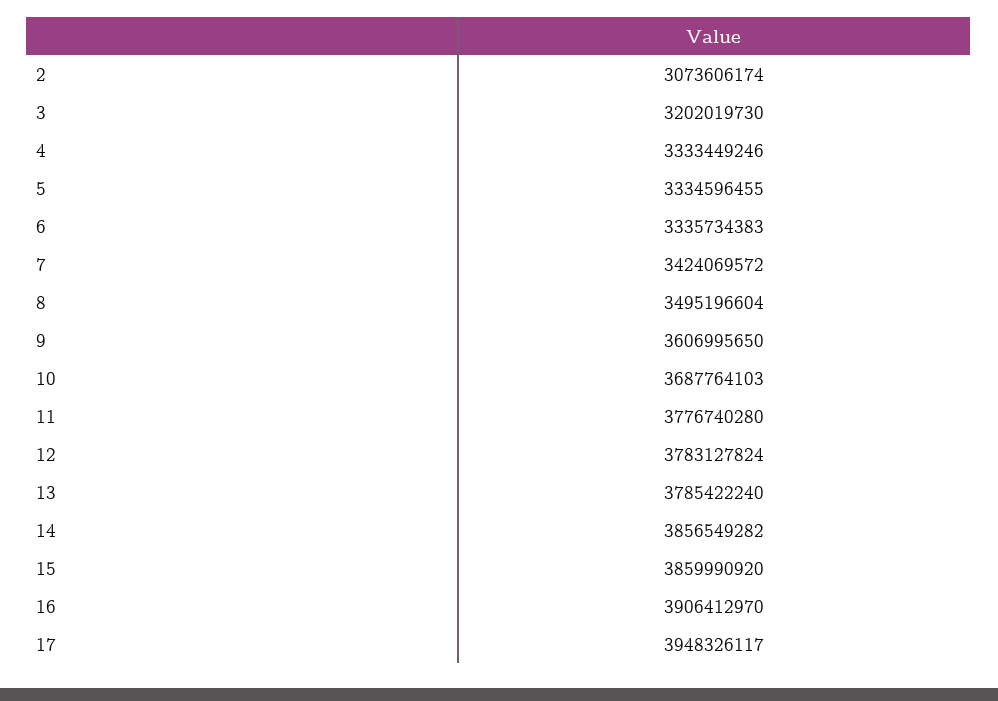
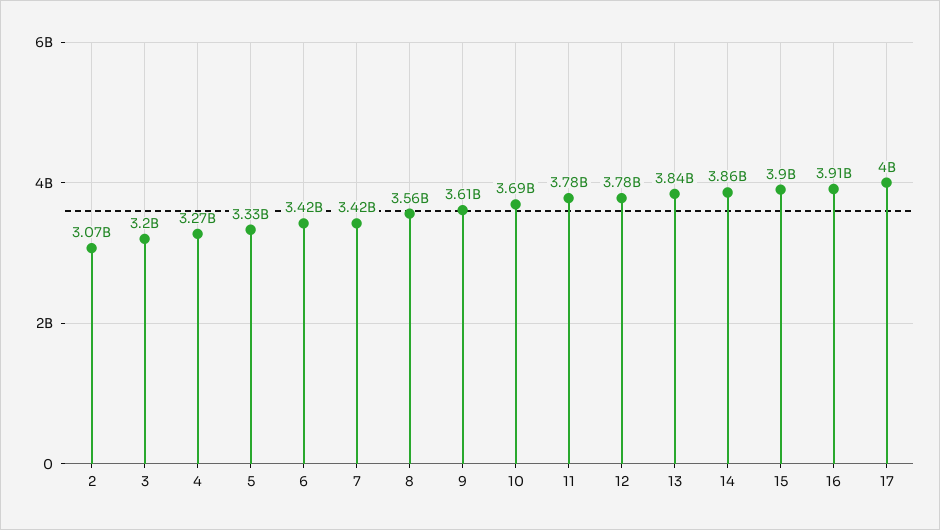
  {
    "2": 3073606174,
    "3": 3202019730,
-   "4": 3333449246,
+   "4": 3270000000,
    "5": 3334596455,
-   "6": 3335734383,
+   "6": 3420000000,
    "7": 3424069572,
-   "8": 3495196604,
+   "8": 3560000000,
    "9": 3606995650,
    "10": 3687764103,
    "11": 3776740280,
    "12": 3783127824,
-   "13": 3785422240,
+   "13": 3840000000,
    "14": 3856549282,
-   "15": 3859990920,
+   "15": 3900000000,
    "16": 3906412970,
-   "17": 3948326117
+   "17": 4000000000
  }

